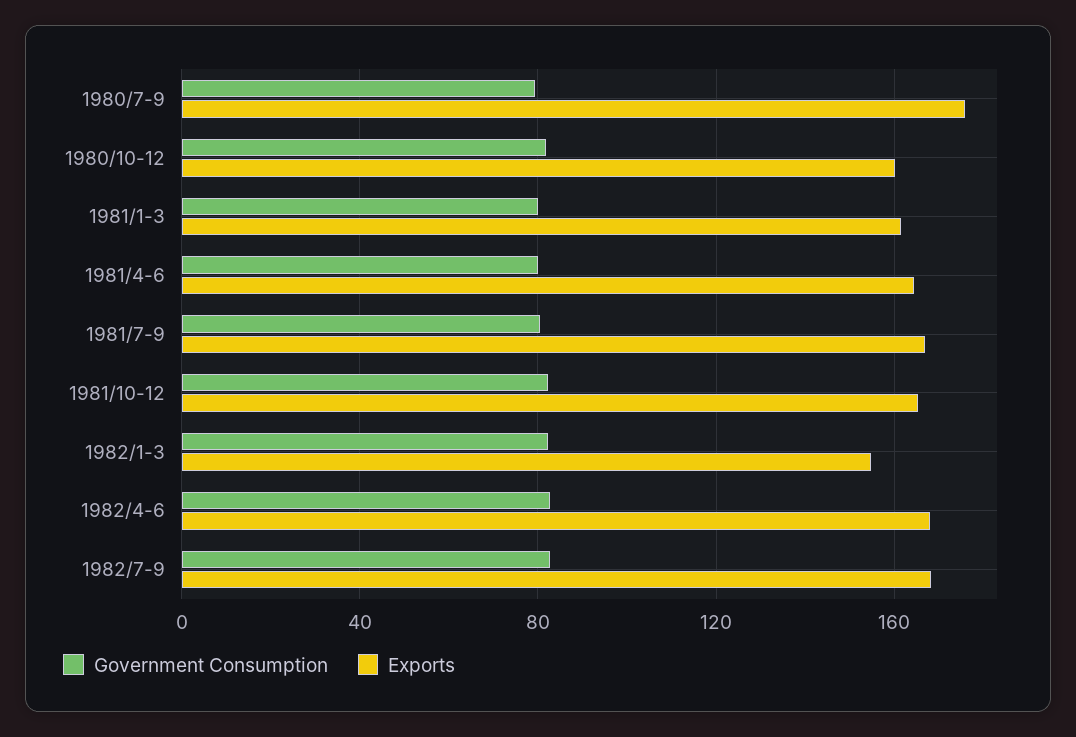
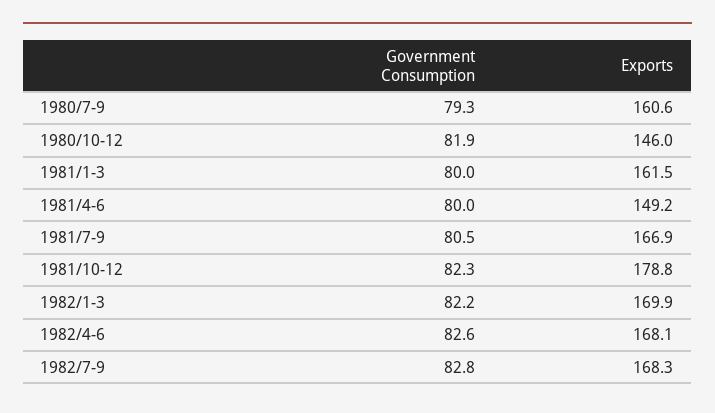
  {
    "Government Consumption": {
      "1980/7-9": 79.3,
      "1980/10-12": 81.9,
      "1981/1-3": 80,
      "1981/4-6": 80,
      "1981/7-9": 80.5,
      "1981/10-12": 82.3,
      "1982/1-3": 82.2,
      "1982/4-6": 82.6,
      "1982/7-9": 82.8
    },
    "Exports": {
-     "1980/7-9": 175,
+     "1980/7-9": 160.6,
-     "1980/10-12": 160,
+     "1980/10-12": 146,
      "1981/1-3": 161.5,
-     "1981/4-6": 165,
+     "1981/4-6": 149.2,
      "1981/7-9": 166.9,
-     "1981/10-12": 165,
+     "1981/10-12": 178.8,
-     "1982/1-3": 155,
+     "1982/1-3": 169.9,
      "1982/4-6": 168.1,
      "1982/7-9": 168.3
    }
  }

